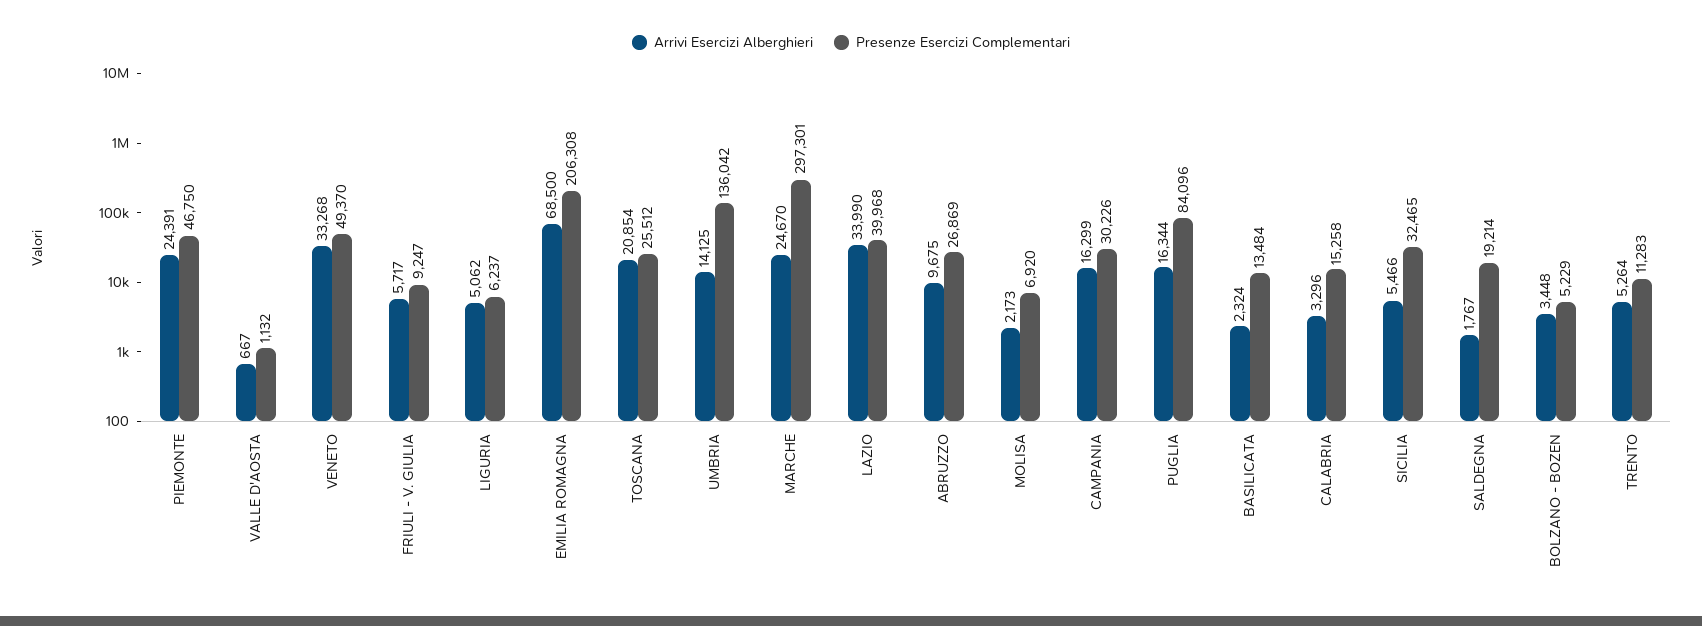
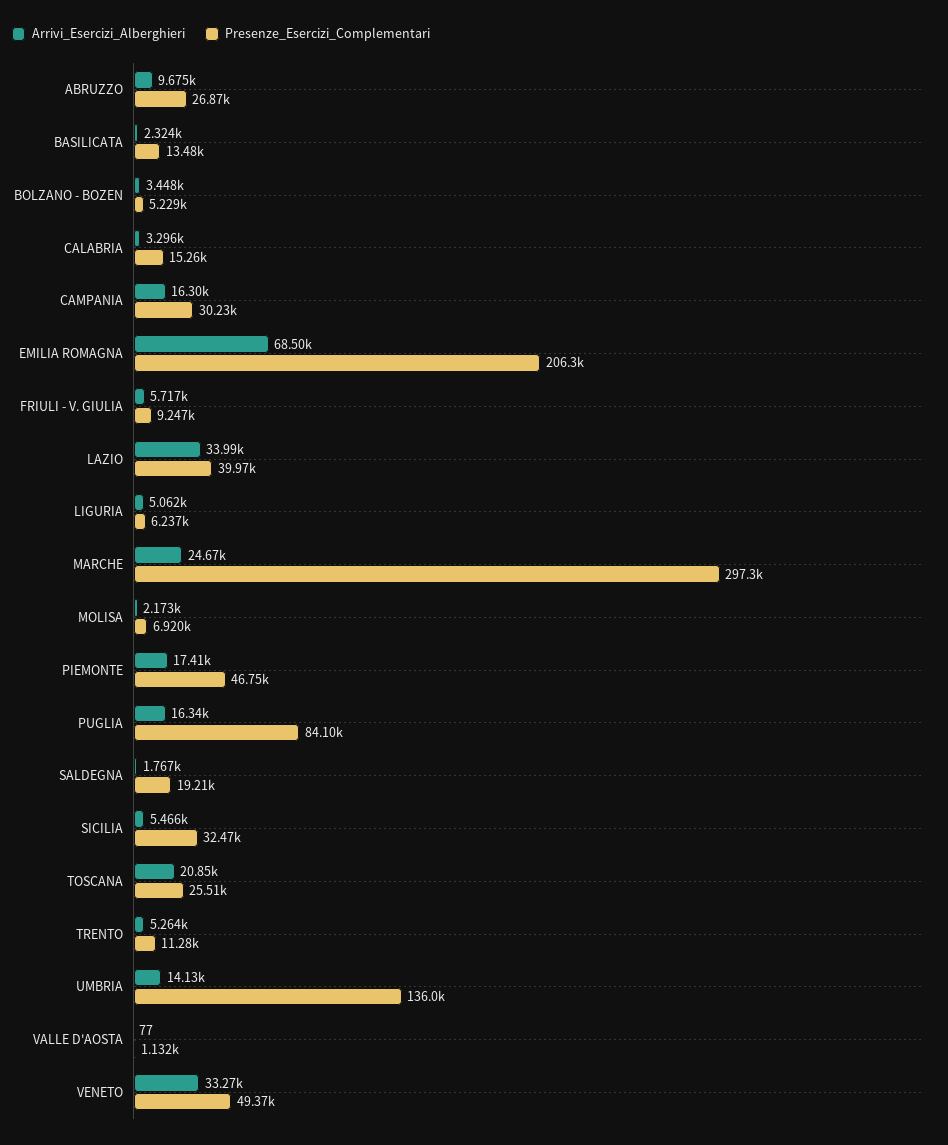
  {
    "Arrivi Esercizi Alberghieri": {
-     "PIEMONTE": 24391,
+     "PIEMONTE": 17410,
-     "VALLE D'AOSTA": 667,
+     "VALLE D'AOSTA": 77,
      "VENETO": 33268,
      "FRIULI - V. GIULIA": 5717,
      "LIGURIA": 5062,
      "EMILIA ROMAGNA": 68500,
      "TOSCANA": 20854,
      "UMBRIA": 14125,
      "MARCHE": 24670,
      "LAZIO": 33990,
      "ABRUZZO": 9675,
      "MOLISA": 2173,
      "CAMPANIA": 16299,
      "PUGLIA": 16344,
      "BASILICATA": 2324,
      "CALABRIA": 3296,
      "SICILIA": 5466,
      "SALDEGNA": 1767,
      "BOLZANO - BOZEN": 3448,
      "TRENTO": 5264
    },
    "Presenze Esercizi Complementari": {
      "PIEMONTE": 46750,
      "VALLE D'AOSTA": 1132,
      "VENETO": 49370,
      "FRIULI - V. GIULIA": 9247,
      "LIGURIA": 6237,
      "EMILIA ROMAGNA": 206308,
      "TOSCANA": 25512,
      "UMBRIA": 136042,
      "MARCHE": 297301,
      "LAZIO": 39968,
      "ABRUZZO": 26869,
      "MOLISA": 6920,
      "CAMPANIA": 30226,
      "PUGLIA": 84096,
      "BASILICATA": 13484,
      "CALABRIA": 15258,
      "SICILIA": 32465,
      "SALDEGNA": 19214,
      "BOLZANO - BOZEN": 5229,
      "TRENTO": 11283
    }
  }

